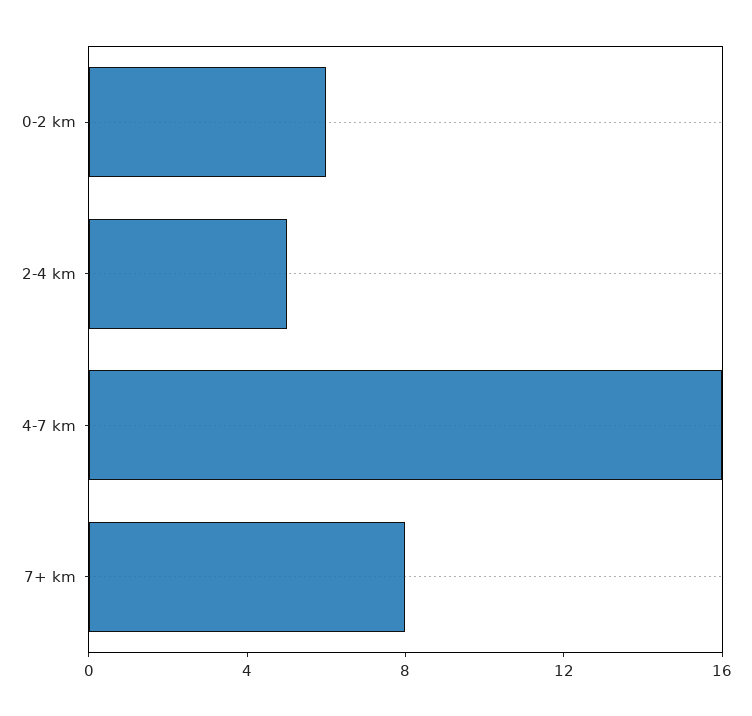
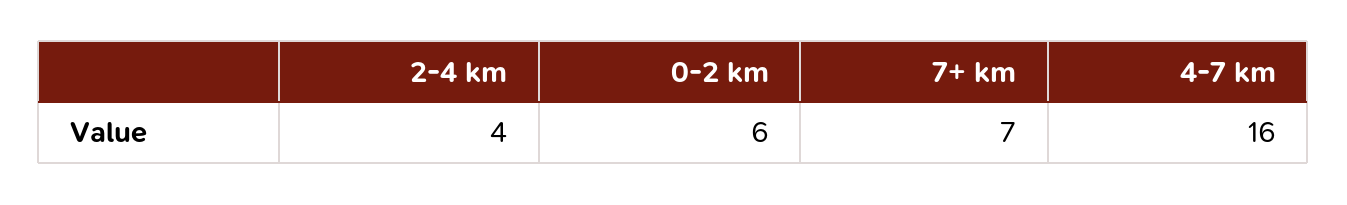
  {
    "0-2 km": 6,
-   "2-4 km": 5,
+   "2-4 km": 4,
    "4-7 km": 16,
-   "7+ km": 8
+   "7+ km": 7
  }

